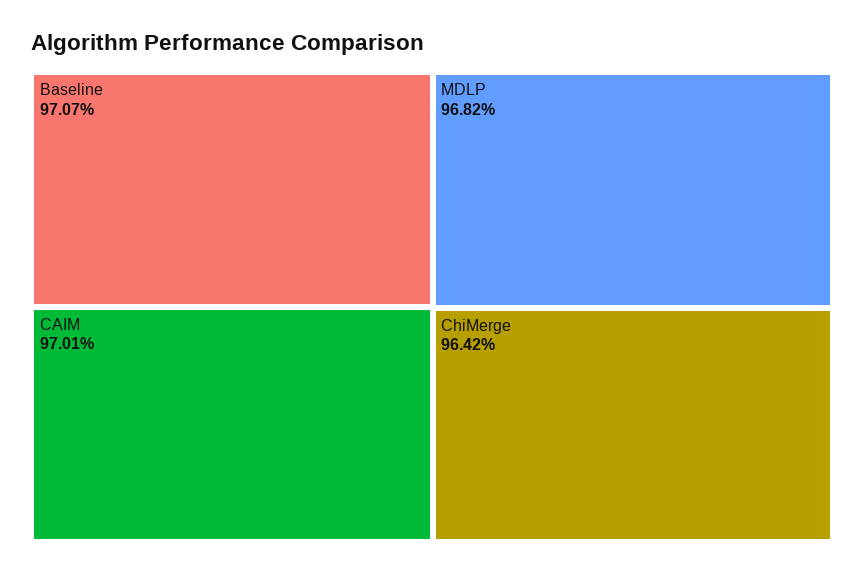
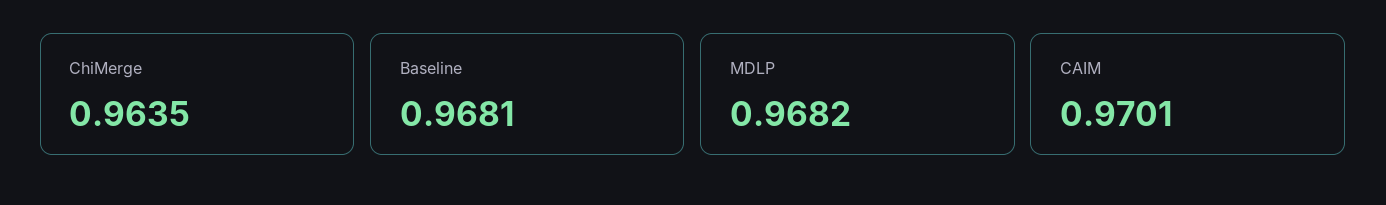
  {
-   "Baseline": 0.9707,
+   "Baseline": 0.9681,
    "CAIM": 0.9701,
    "MDLP": 0.9682,
-   "ChiMerge": 0.9642
+   "ChiMerge": 0.9635
  }

